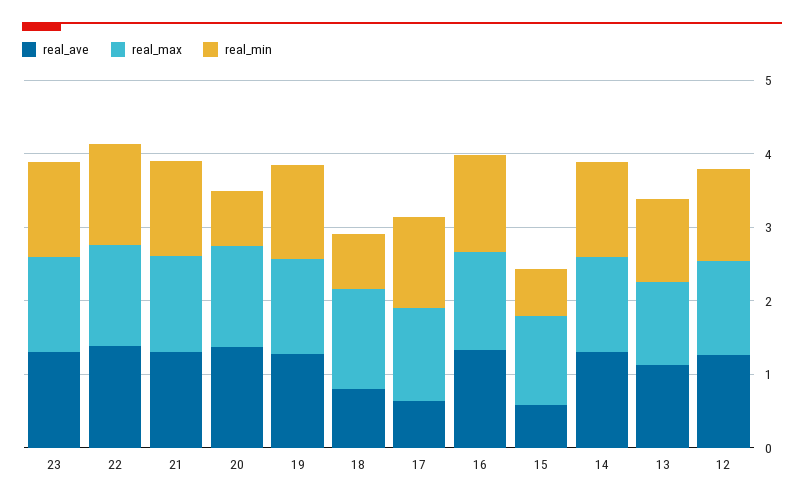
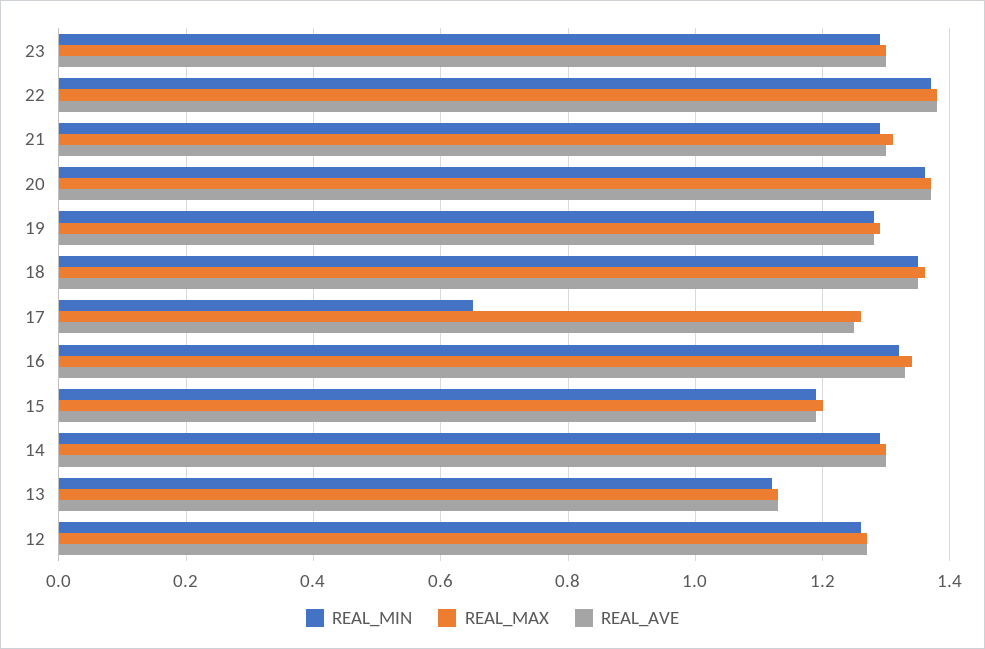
  {
    "real_ave": {
      "23": 1.3,
      "22": 1.4,
      "21": 1.3,
      "20": 1.35,
      "19": 1.3,
-     "18": 0.8,
+     "18": 1.35,
-     "17": 0.6,
+     "17": 1.25,
      "16": 1.35,
-     "15": 0.6,
+     "15": 1.2,
      "14": 1.3,
      "13": 1.15,
      "12": 1.25
    },
    "real_max": {
      "23": 1.3,
      "22": 1.4,
      "21": 1.3,
      "20": 1.35,
      "19": 1.3,
      "18": 1.35,
      "17": 1.25,
      "16": 1.35,
      "15": 1.2,
      "14": 1.3,
      "13": 1.15,
      "12": 1.25
    },
    "real_min": {
      "23": 1.3,
      "22": 1.35,
      "21": 1.3,
-     "20": 0.8,
+     "20": 1.35,
      "19": 1.3,
-     "18": 0.8,
+     "18": 1.35,
-     "17": 1.2,
+     "17": 0.65,
      "16": 1.3,
-     "15": 0.6,
+     "15": 1.2,
      "14": 1.3,
      "13": 1.1,
      "12": 1.25
    }
  }

